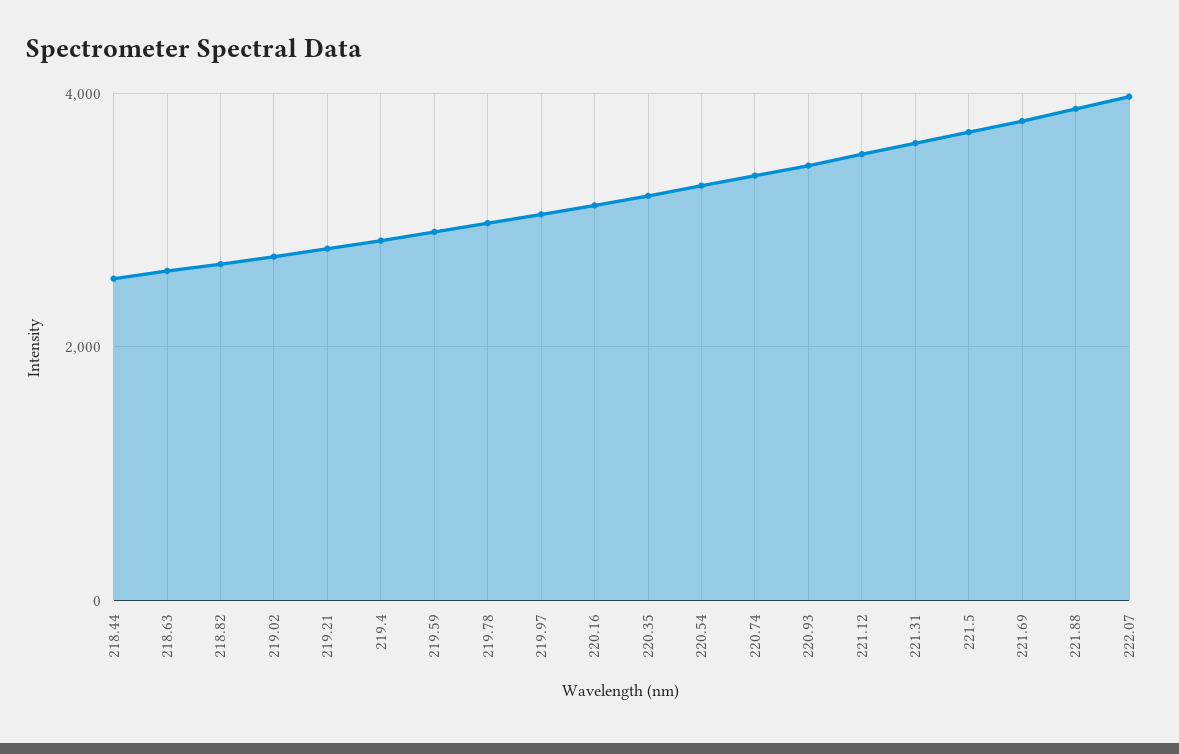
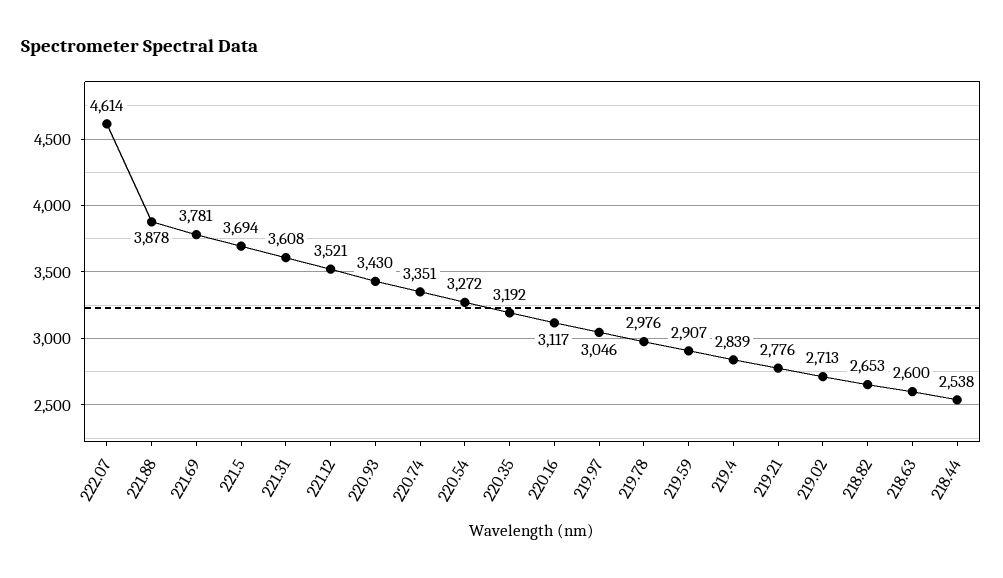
  {
    "218.44": 2538,
    "218.63": 2600,
    "218.82": 2653,
    "219.02": 2713,
    "219.21": 2776,
    "219.4": 2839,
    "219.59": 2907,
    "219.78": 2976,
    "219.97": 3046,
    "220.16": 3117,
    "220.35": 3192,
    "220.54": 3272,
    "220.74": 3351,
    "220.93": 3430,
    "221.12": 3521,
    "221.31": 3608,
    "221.5": 3694,
    "221.69": 3781,
    "221.88": 3878,
-   "222.07": 4000
+   "222.07": 4614
  }

